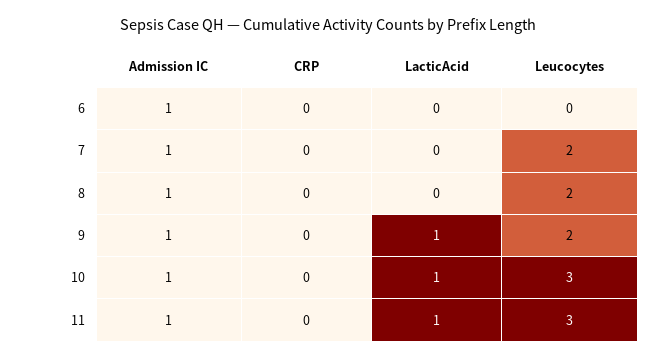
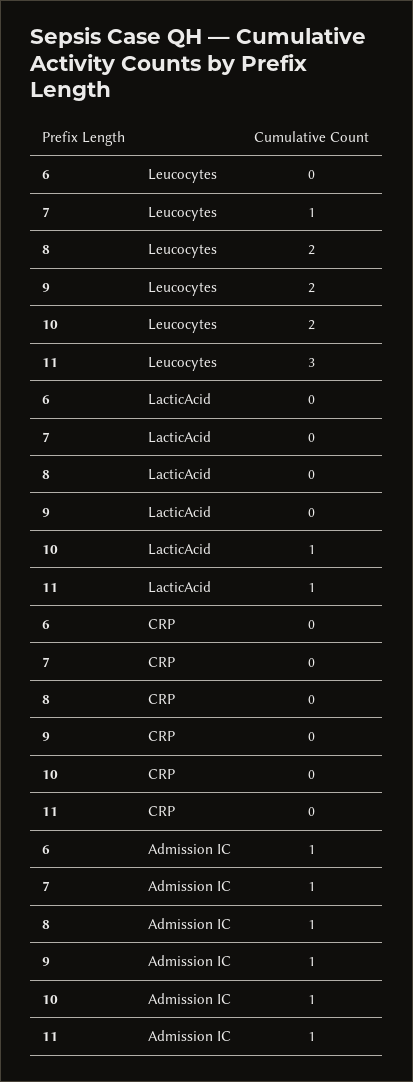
  {
    "Admission IC": {
      "6": 1,
      "7": 1,
      "8": 1,
      "9": 1,
      "10": 1,
      "11": 1
    },
    "CRP": {
      "6": 0,
      "7": 0,
      "8": 0,
      "9": 0,
      "10": 0,
      "11": 0
    },
    "LacticAcid": {
      "6": 0,
      "7": 0,
      "8": 0,
-     "9": 1,
+     "9": 0,
      "10": 1,
      "11": 1
    },
    "Leucocytes": {
      "6": 0,
-     "7": 2,
+     "7": 1,
      "8": 2,
      "9": 2,
-     "10": 3,
+     "10": 2,
      "11": 3
    }
  }

